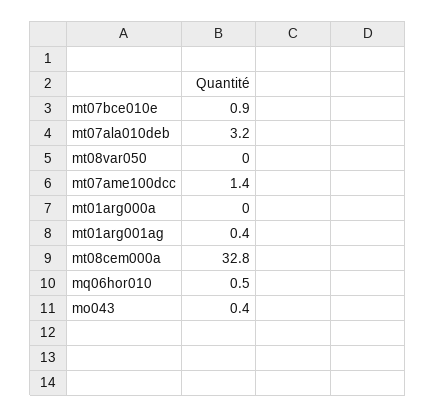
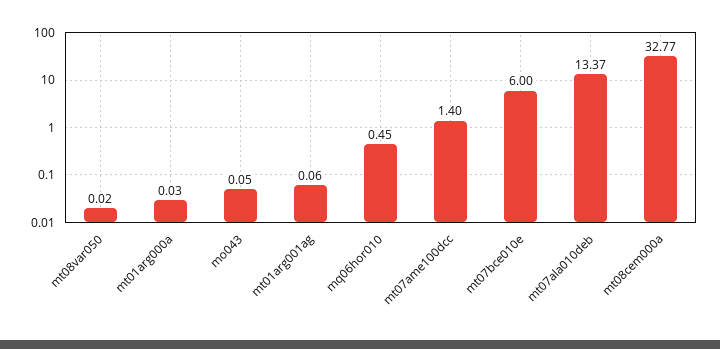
  {
-   "mt07bce010e": 0.9,
+   "mt07bce010e": 6,
-   "mt07ala010deb": 3.2,
+   "mt07ala010deb": 13.37,
    "mt08var050": 0.02,
    "mt07ame100dcc": 1.4,
    "mt01arg000a": 0.03,
-   "mt01arg001ag": 0.4,
+   "mt01arg001ag": 0.06,
    "mt08cem000a": 32.77,
    "mq06hor010": 0.45,
-   "mo043": 0.4
+   "mo043": 0.05
  }

